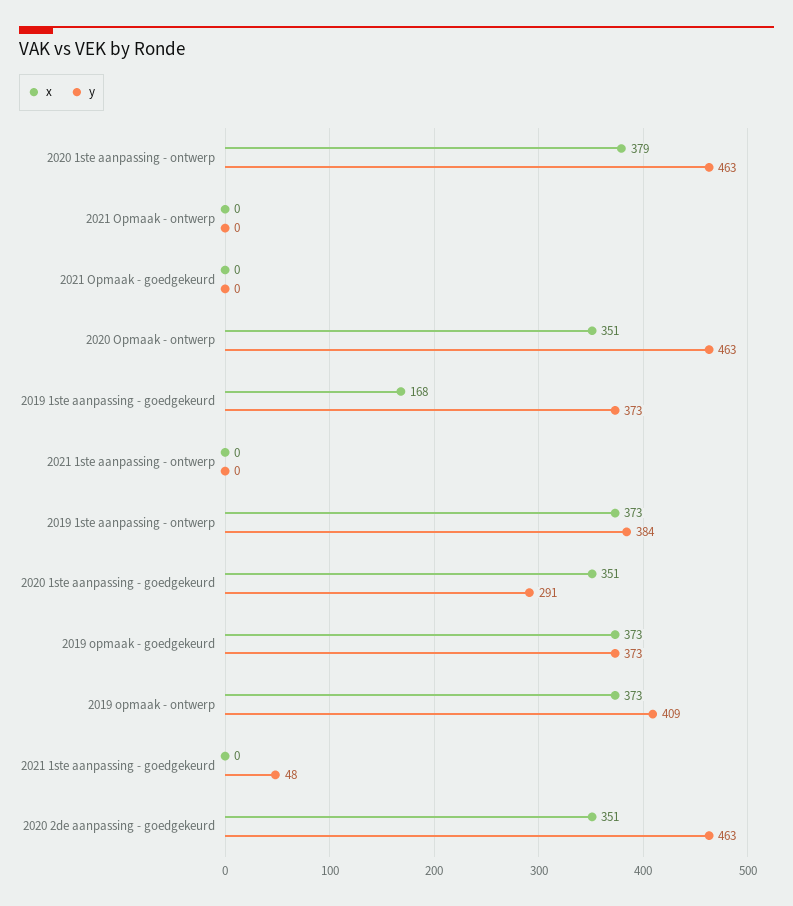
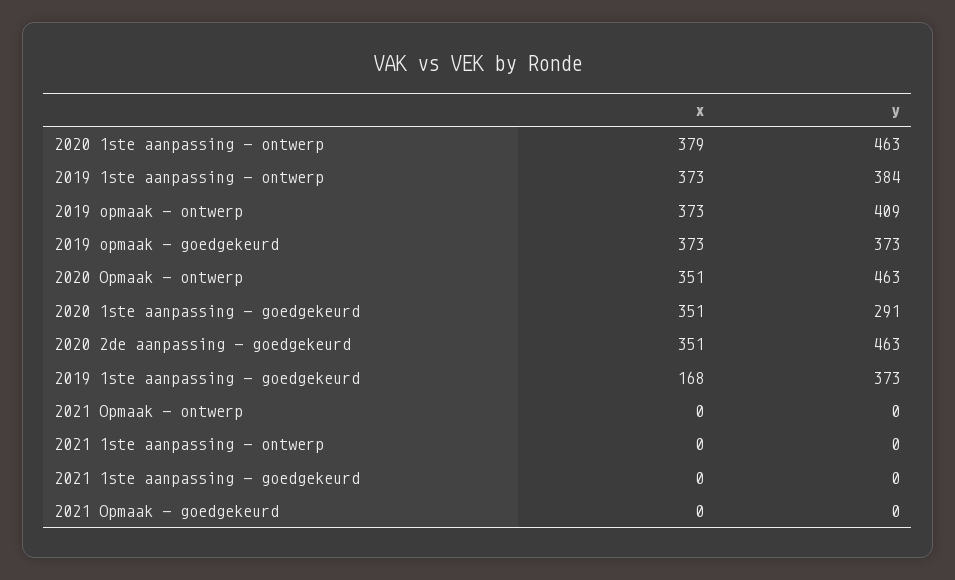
  {
    "x": {
      "2020 1ste aanpassing - ontwerp": 379,
      "2021 Opmaak - ontwerp": 0,
      "2021 Opmaak - goedgekeurd": 0,
      "2020 Opmaak - ontwerp": 351,
      "2019 1ste aanpassing - goedgekeurd": 168,
      "2021 1ste aanpassing - ontwerp": 0,
      "2019 1ste aanpassing - ontwerp": 373,
      "2020 1ste aanpassing - goedgekeurd": 351,
      "2019 opmaak - goedgekeurd": 373,
      "2019 opmaak - ontwerp": 373,
      "2021 1ste aanpassing - goedgekeurd": 0,
      "2020 2de aanpassing - goedgekeurd": 351
    },
    "y": {
      "2020 1ste aanpassing - ontwerp": 463,
      "2021 Opmaak - ontwerp": 0,
      "2021 Opmaak - goedgekeurd": 0,
      "2020 Opmaak - ontwerp": 463,
      "2019 1ste aanpassing - goedgekeurd": 373,
      "2021 1ste aanpassing - ontwerp": 0,
      "2019 1ste aanpassing - ontwerp": 384,
      "2020 1ste aanpassing - goedgekeurd": 291,
      "2019 opmaak - goedgekeurd": 373,
      "2019 opmaak - ontwerp": 409,
-     "2021 1ste aanpassing - goedgekeurd": 48,
+     "2021 1ste aanpassing - goedgekeurd": 0,
      "2020 2de aanpassing - goedgekeurd": 463
    }
  }

